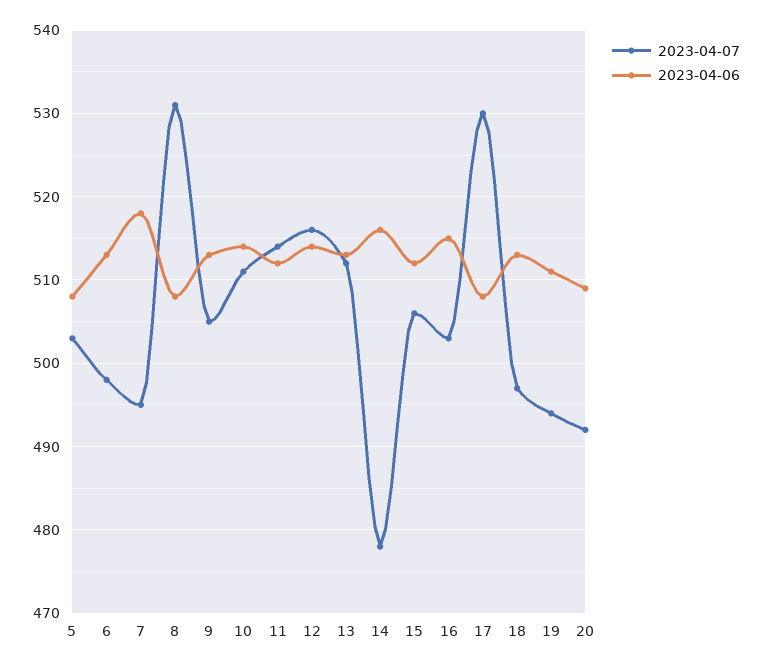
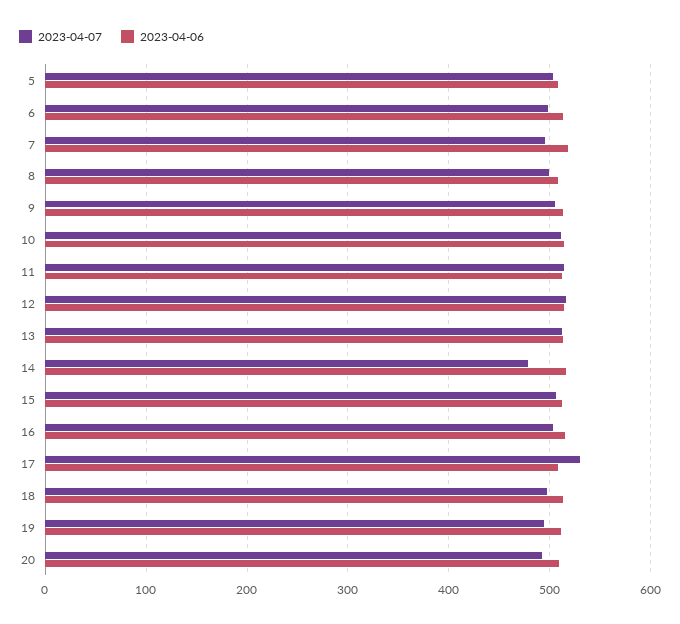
  {
    "2023-04-07": {
      "5": 503,
      "6": 498,
      "7": 495,
-     "8": 531,
+     "8": 500,
      "9": 505,
      "10": 511,
      "11": 514,
      "12": 516,
      "13": 512,
      "14": 478,
      "15": 506,
      "16": 503,
      "17": 530,
      "18": 497,
      "19": 494,
      "20": 492
    },
    "2023-04-06": {
      "5": 508,
      "6": 513,
      "7": 518,
      "8": 508,
      "9": 513,
      "10": 514,
      "11": 512,
      "12": 514,
      "13": 513,
      "14": 516,
      "15": 512,
      "16": 515,
      "17": 508,
      "18": 513,
      "19": 511,
      "20": 509
    }
  }

